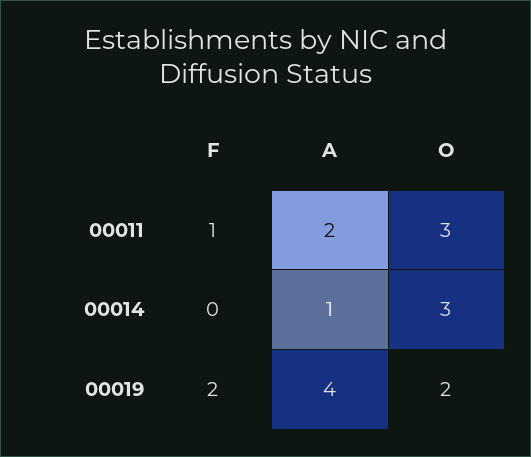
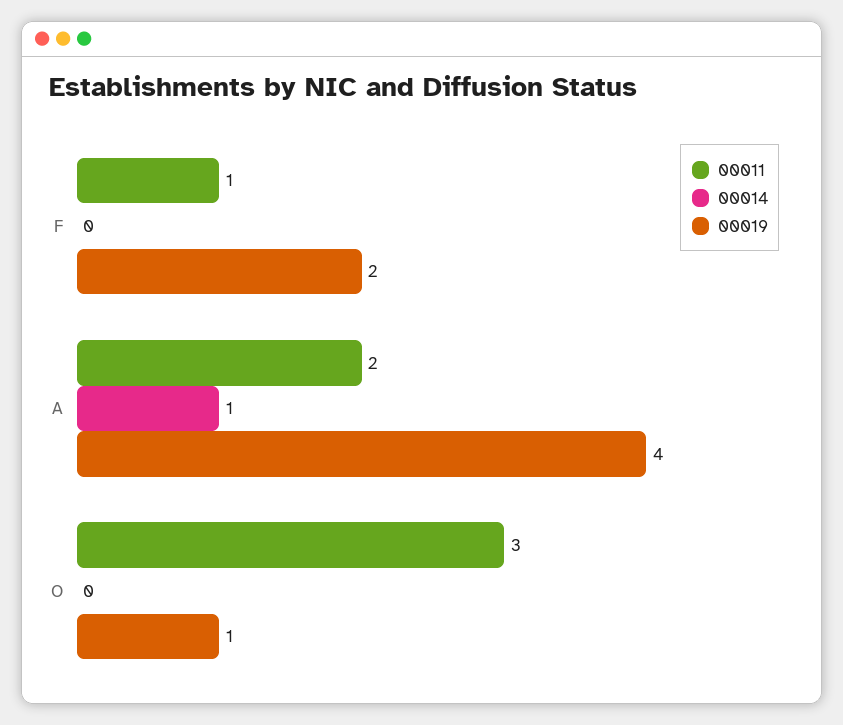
  {
    "00011": {
      "F": 1,
      "A": 2,
      "O": 3
    },
    "00014": {
      "F": 0,
      "A": 1,
-     "O": 3
+     "O": 0
    },
    "00019": {
      "F": 2,
      "A": 4,
-     "O": 2
+     "O": 1
    }
  }

